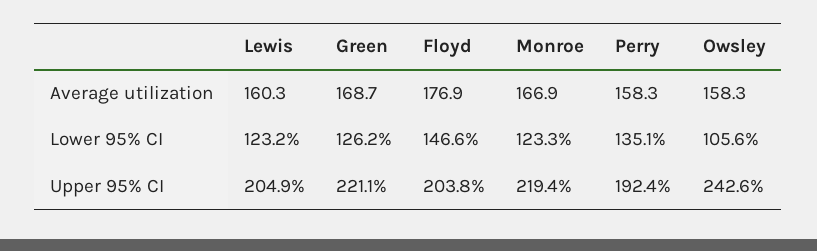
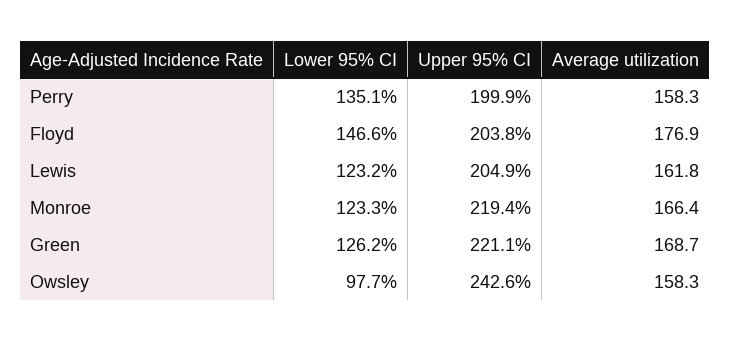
  {
    "Lewis": {
-     "Average utilization": 160.3,
+     "Average utilization": 161.8,
      "Lower 95% CI": 123.2,
      "Upper 95% CI": 204.9
    },
    "Green": {
      "Average utilization": 168.7,
      "Lower 95% CI": 126.2,
      "Upper 95% CI": 221.1
    },
    "Floyd": {
      "Average utilization": 176.9,
      "Lower 95% CI": 146.6,
      "Upper 95% CI": 203.8
    },
    "Monroe": {
-     "Average utilization": 166.9,
+     "Average utilization": 166.4,
      "Lower 95% CI": 123.3,
      "Upper 95% CI": 219.4
    },
    "Perry": {
      "Average utilization": 158.3,
      "Lower 95% CI": 135.1,
-     "Upper 95% CI": 192.4
+     "Upper 95% CI": 199.9
    },
    "Owsley": {
      "Average utilization": 158.3,
-     "Lower 95% CI": 105.6,
+     "Lower 95% CI": 97.7,
      "Upper 95% CI": 242.6
    }
  }

